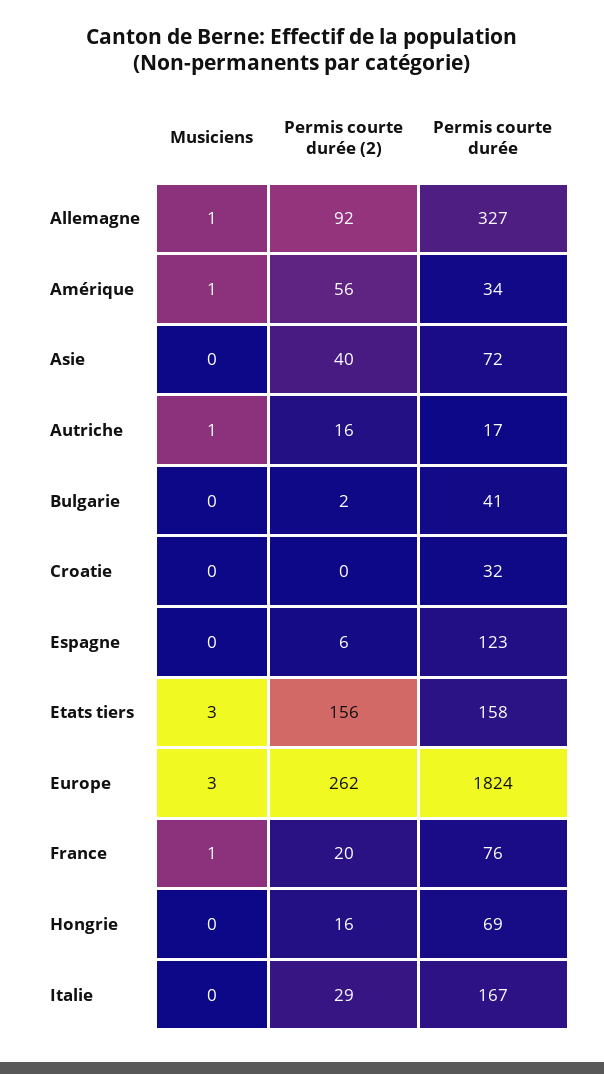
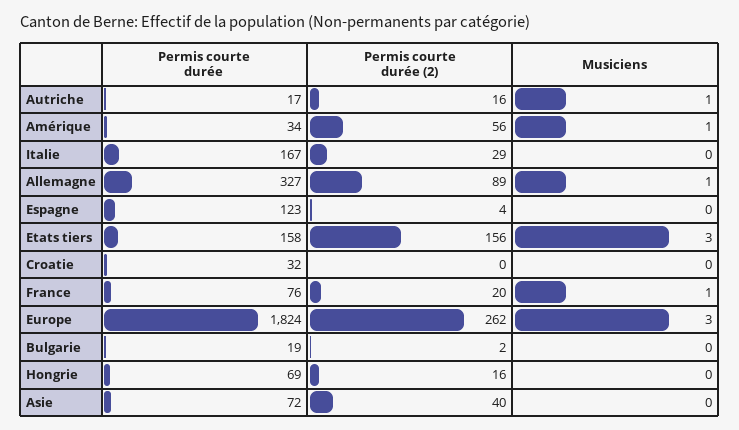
  {
    "Musiciens": {
      "Allemagne": 1,
      "Amérique": 1,
      "Asie": 0,
      "Autriche": 1,
      "Bulgarie": 0,
      "Croatie": 0,
      "Espagne": 0,
      "Etats tiers": 3,
      "Europe": 3,
      "France": 1,
      "Hongrie": 0,
      "Italie": 0
    },
    "Permis courte durée (2)": {
-     "Allemagne": 92,
+     "Allemagne": 89,
      "Amérique": 56,
      "Asie": 40,
      "Autriche": 16,
      "Bulgarie": 2,
      "Croatie": 0,
-     "Espagne": 6,
+     "Espagne": 4,
      "Etats tiers": 156,
      "Europe": 262,
      "France": 20,
      "Hongrie": 16,
      "Italie": 29
    },
    "Permis courte durée": {
      "Allemagne": 327,
      "Amérique": 34,
      "Asie": 72,
      "Autriche": 17,
-     "Bulgarie": 41,
+     "Bulgarie": 19,
      "Croatie": 32,
      "Espagne": 123,
      "Etats tiers": 158,
      "Europe": 1824,
      "France": 76,
      "Hongrie": 69,
      "Italie": 167
    }
  }

